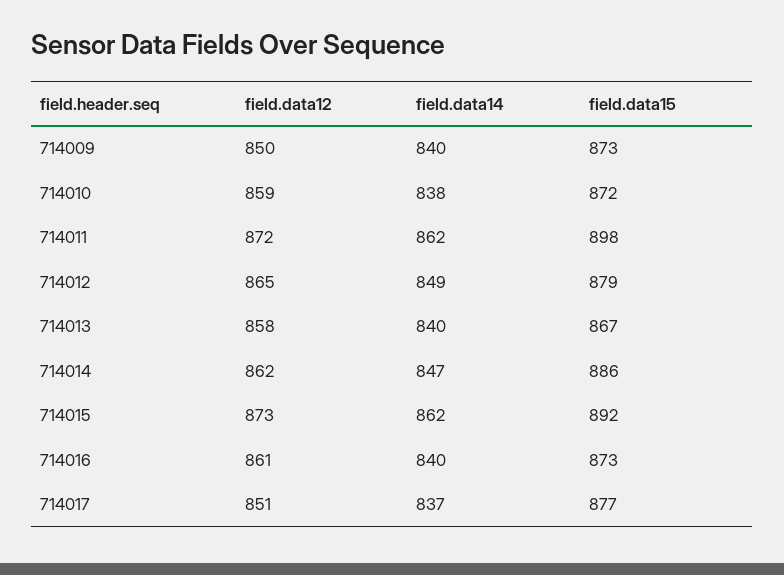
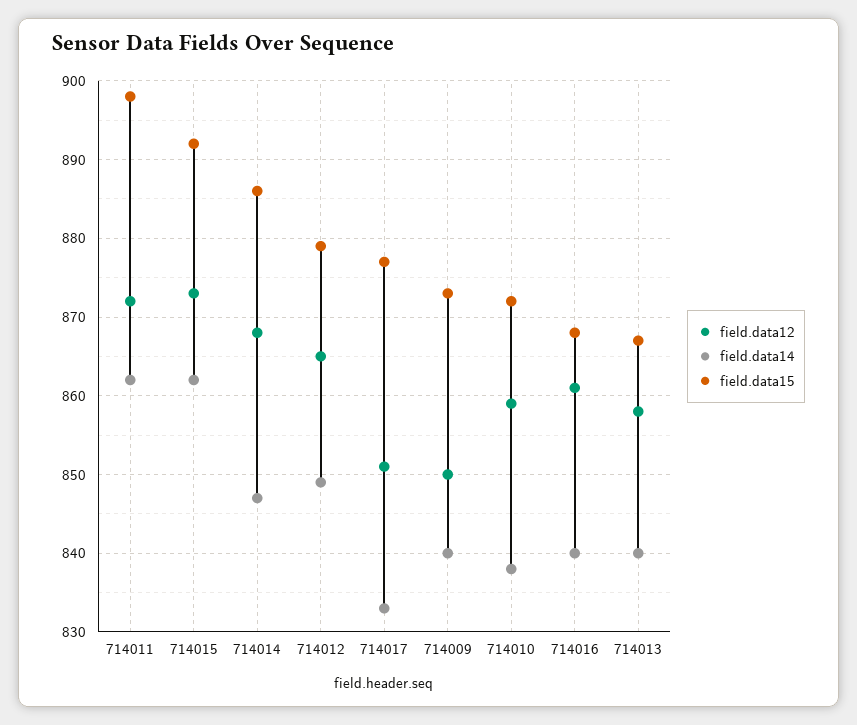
  {
    "field.data12": {
      "714009": 850,
      "714010": 859,
      "714011": 872,
      "714012": 865,
      "714013": 858,
-     "714014": 862,
+     "714014": 868,
      "714015": 873,
      "714016": 861,
      "714017": 851
    },
    "field.data14": {
      "714009": 840,
      "714010": 838,
      "714011": 862,
      "714012": 849,
      "714013": 840,
      "714014": 847,
      "714015": 862,
      "714016": 840,
-     "714017": 837
+     "714017": 833
    },
    "field.data15": {
      "714009": 873,
      "714010": 872,
      "714011": 898,
      "714012": 879,
      "714013": 867,
      "714014": 886,
      "714015": 892,
-     "714016": 873,
+     "714016": 868,
      "714017": 877
    }
  }

